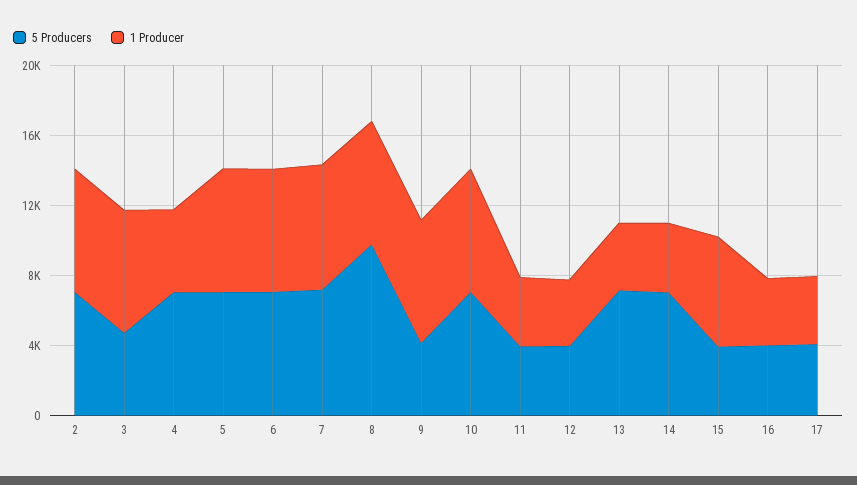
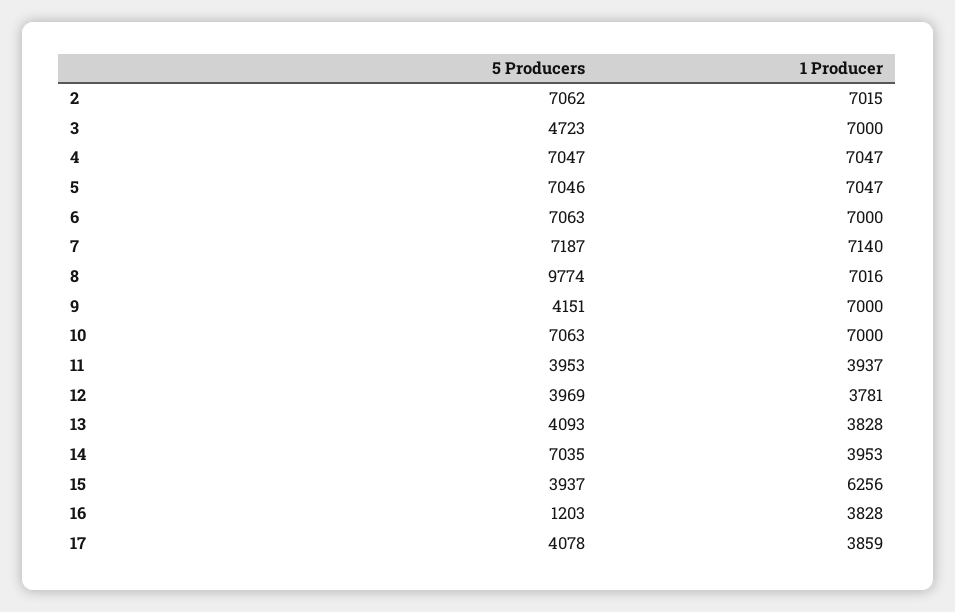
  {
    "5 Producers": {
      "2": 7062,
      "3": 4723,
      "4": 7047,
      "5": 7046,
      "6": 7063,
      "7": 7187,
      "8": 9774,
      "9": 4151,
      "10": 7063,
      "11": 3953,
      "12": 3969,
-     "13": 7000,
+     "13": 4093,
      "14": 7035,
      "15": 3937,
-     "16": 4000,
+     "16": 1203,
      "17": 4078
    },
    "1 Producer": {
      "2": 7015,
      "3": 7000,
-     "4": 5000,
+     "4": 7047,
      "5": 7047,
      "6": 7000,
      "7": 7140,
      "8": 7016,
      "9": 7000,
      "10": 7000,
      "11": 3937,
      "12": 3781,
      "13": 3828,
      "14": 3953,
      "15": 6256,
      "16": 3828,
      "17": 3859
    }
  }

